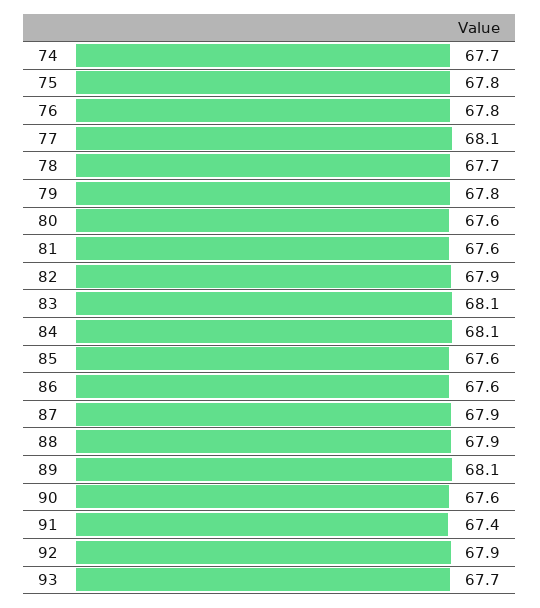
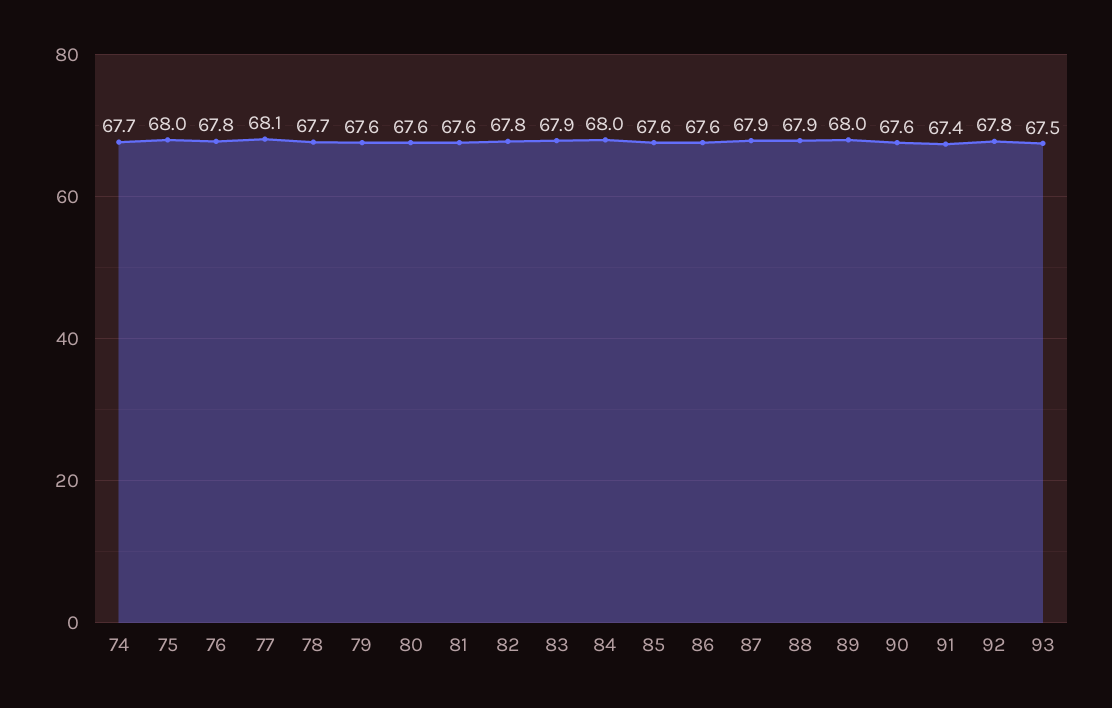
  {
    "74": 67.7,
-   "75": 67.8,
+   "75": 68,
    "76": 67.8,
    "77": 68.1,
    "78": 67.7,
-   "79": 67.8,
+   "79": 67.6,
    "80": 67.6,
    "81": 67.6,
-   "82": 67.9,
+   "82": 67.8,
-   "83": 68.1,
+   "83": 67.9,
-   "84": 68.1,
+   "84": 68,
    "85": 67.6,
    "86": 67.6,
    "87": 67.9,
    "88": 67.9,
-   "89": 68.1,
+   "89": 68,
    "90": 67.6,
    "91": 67.4,
-   "92": 67.9,
+   "92": 67.8,
-   "93": 67.7
+   "93": 67.5
  }

